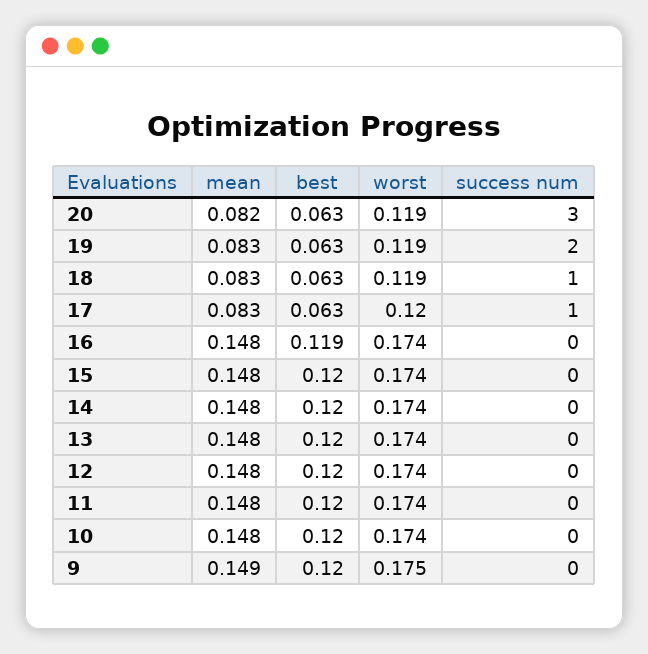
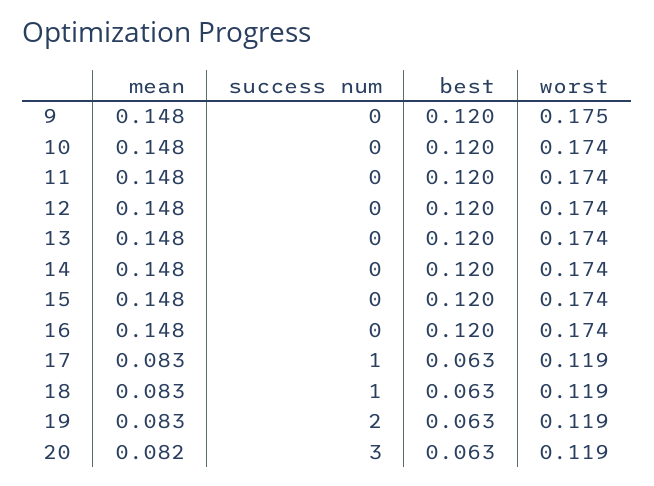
  {
    "mean": {
      "20": 0.082,
      "19": 0.083,
      "18": 0.083,
      "17": 0.083,
      "16": 0.148,
      "15": 0.148,
      "14": 0.148,
      "13": 0.148,
      "12": 0.148,
      "11": 0.148,
      "10": 0.148,
-     "9": 0.149
+     "9": 0.148
    },
    "best": {
      "20": 0.063,
      "19": 0.063,
      "18": 0.063,
      "17": 0.063,
-     "16": 0.119,
+     "16": 0.12,
      "15": 0.12,
      "14": 0.12,
      "13": 0.12,
      "12": 0.12,
      "11": 0.12,
      "10": 0.12,
      "9": 0.12
    },
    "worst": {
      "20": 0.119,
      "19": 0.119,
      "18": 0.119,
-     "17": 0.12,
+     "17": 0.119,
      "16": 0.174,
      "15": 0.174,
      "14": 0.174,
      "13": 0.174,
      "12": 0.174,
      "11": 0.174,
      "10": 0.174,
      "9": 0.175
    },
    "success num": {
      "20": 3,
      "19": 2,
      "18": 1,
      "17": 1,
      "16": 0,
      "15": 0,
      "14": 0,
      "13": 0,
      "12": 0,
      "11": 0,
      "10": 0,
      "9": 0
    }
  }

